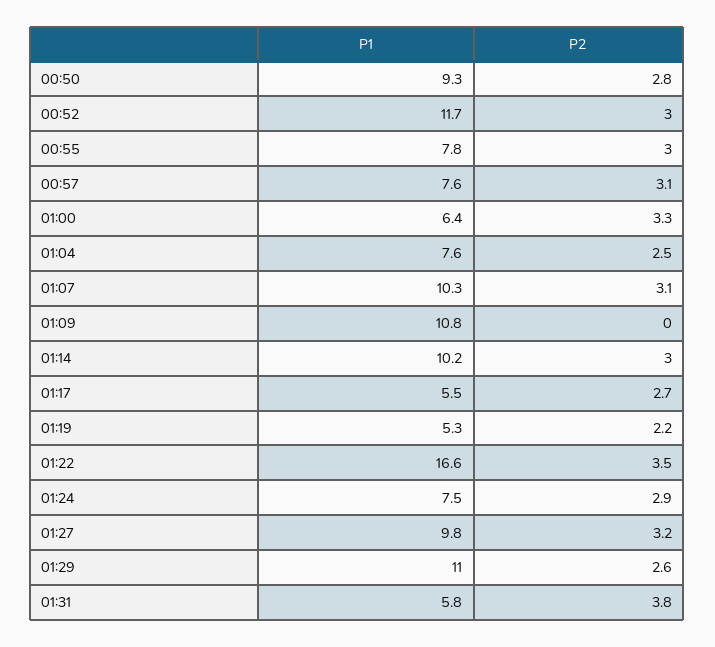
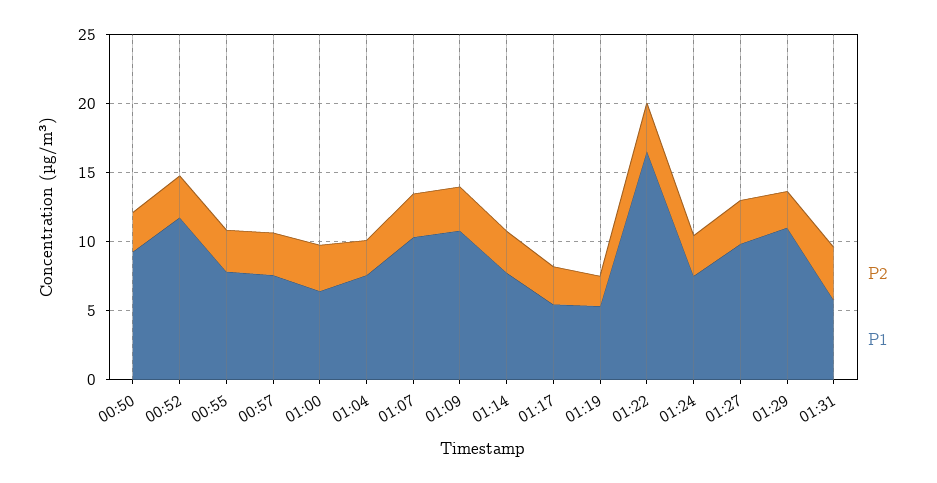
  {
    "P1": {
      "00:50": 9.3,
      "00:52": 11.7,
      "00:55": 7.8,
      "00:57": 7.6,
      "01:00": 6.4,
      "01:04": 7.6,
      "01:07": 10.3,
      "01:09": 10.8,
-     "01:14": 10.2,
+     "01:14": 8,
      "01:17": 5.5,
      "01:19": 5.3,
      "01:22": 16.6,
      "01:24": 7.5,
      "01:27": 9.8,
      "01:29": 11,
      "01:31": 5.8
    },
    "P2": {
      "00:50": 2.8,
      "00:52": 3,
      "00:55": 3,
      "00:57": 3.1,
      "01:00": 3.3,
      "01:04": 2.5,
      "01:07": 3.1,
-     "01:09": 0,
+     "01:09": 3,
      "01:14": 3,
      "01:17": 2.7,
      "01:19": 2.2,
      "01:22": 3.5,
      "01:24": 2.9,
      "01:27": 3.2,
      "01:29": 2.6,
      "01:31": 3.8
    }
  }

